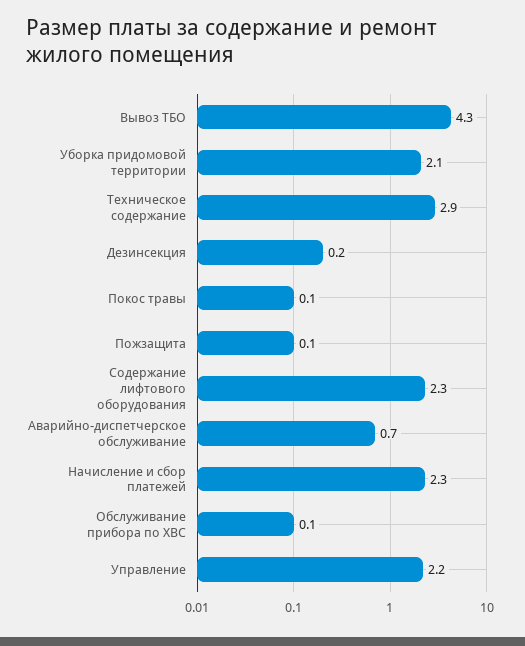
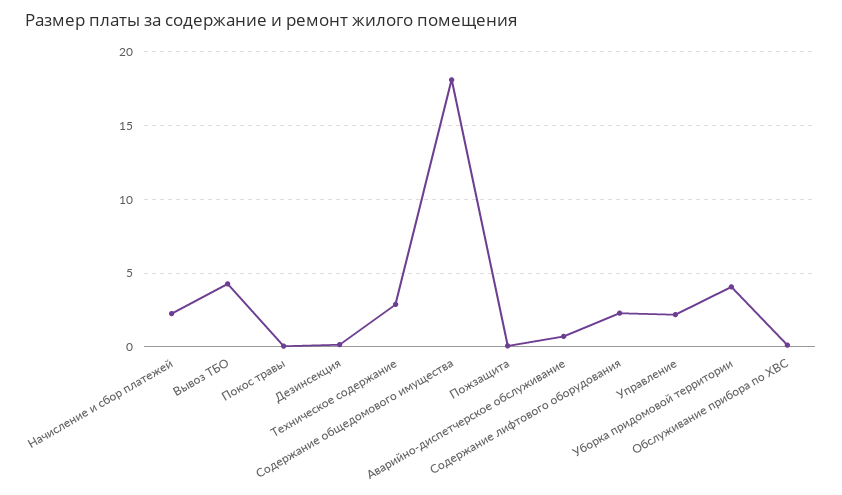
  {
    "Вывоз ТБО": 4.3,
-   "Уборка придомовой территории": 2.1,
+   "Уборка придомовой территории": 4,
    "Техническое содержание": 2.9,
    "Дезинсекция": 0.2,
    "Покос травы": 0.1,
    "Пожзащита": 0.1,
    "Содержание лифтового оборудования": 2.3,
    "Аварийно-диспетчерское обслуживание": 0.7,
    "Начисление и сбор платежей": 2.3,
    "Обслуживание прибора по ХВС": 0.1,
-   "Управление": 2.2
+   "Управление": 2.2,
+   "Содержание общедомового имущества": 18
  }

